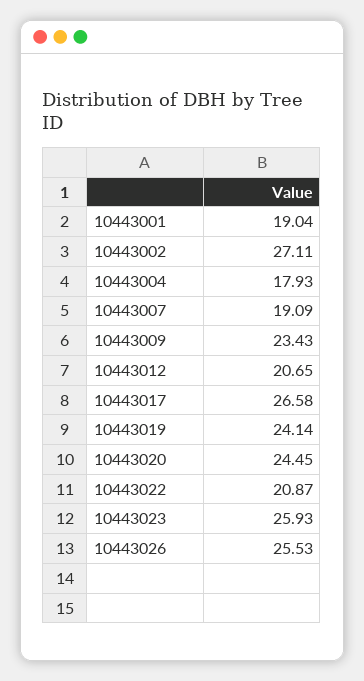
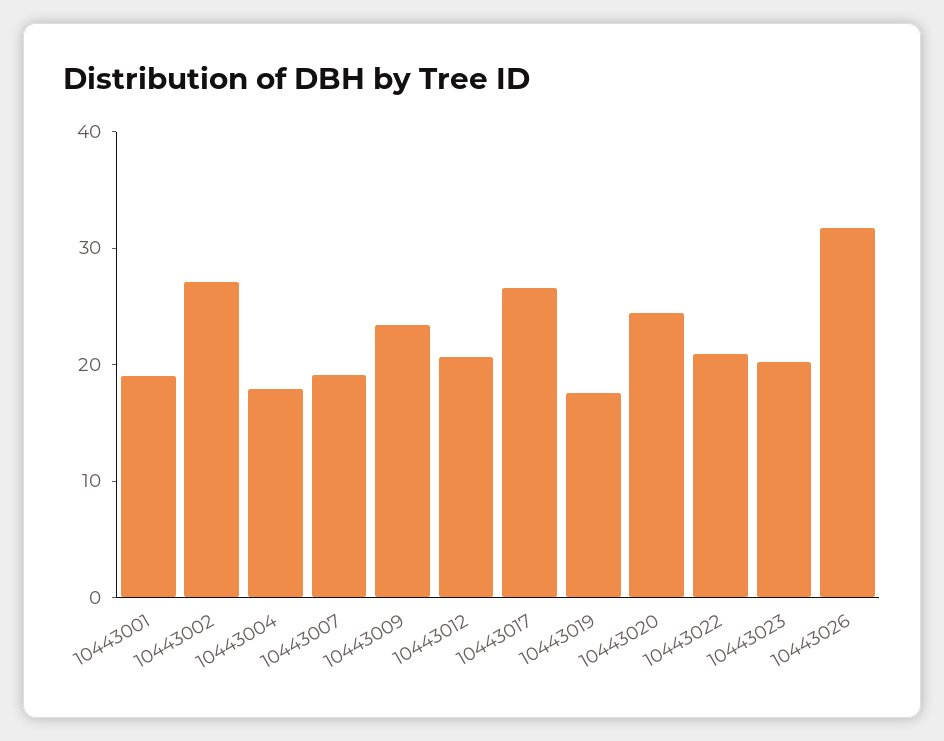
  {
    "10443001": 19.04,
    "10443002": 27.11,
    "10443004": 17.93,
    "10443007": 19.09,
    "10443009": 23.43,
    "10443012": 20.65,
    "10443017": 26.58,
-   "10443019": 24.14,
+   "10443019": 18,
    "10443020": 24.45,
    "10443022": 20.87,
-   "10443023": 25.93,
+   "10443023": 20,
-   "10443026": 25.53
+   "10443026": 32
  }

